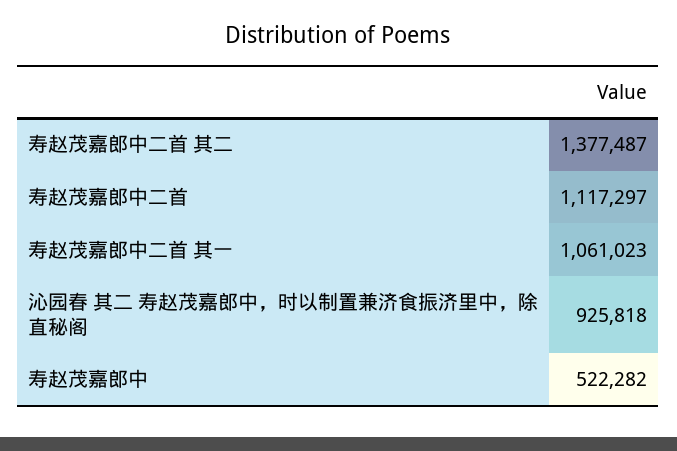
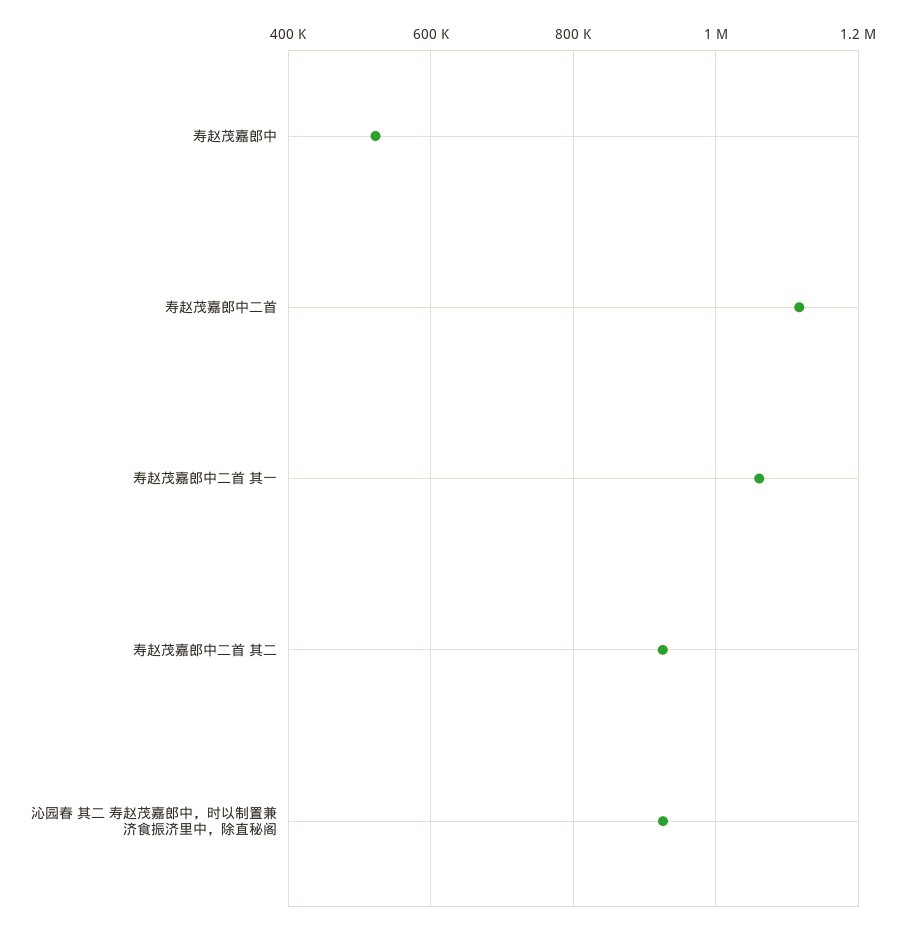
  {
-   "寿赵茂嘉郎中二首 其二": 1377487,
+   "寿赵茂嘉郎中二首 其二": 920000,
    "寿赵茂嘉郎中二首": 1117297,
    "寿赵茂嘉郎中二首 其一": 1061023,
    "沁园春 其二 寿赵茂嘉郎中，时以制置兼济食振济里中，除直秘阁": 925818,
    "寿赵茂嘉郎中": 522282
  }

